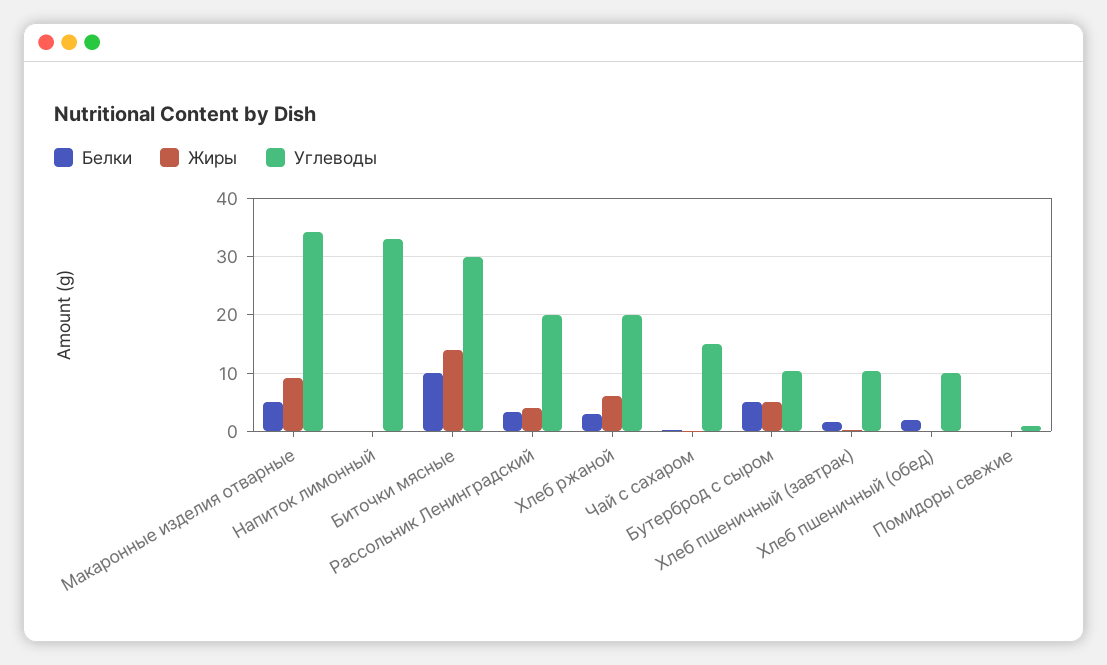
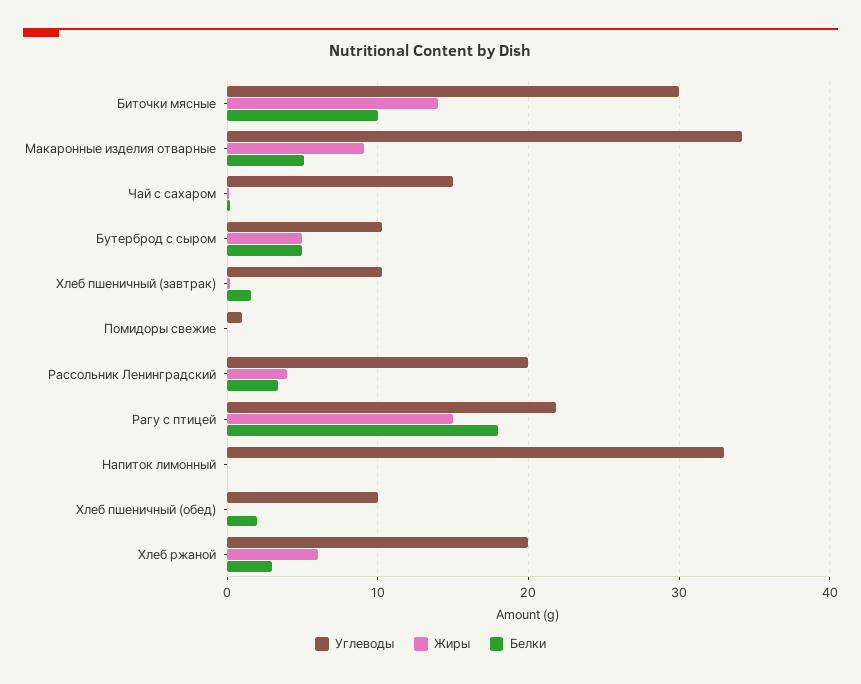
  {
    "Белки": {
      "Макаронные изделия отварные": 5,
      "Напиток лимонный": 0,
      "Биточки мясные": 10,
      "Рассольник Ленинградский": 3,
      "Хлеб ржаной": 3,
      "Чай с сахаром": 0,
      "Бутерброд с сыром": 5,
      "Хлеб пшеничный (завтрак)": 2,
      "Хлеб пшеничный (обед)": 2,
-     "Помидоры свежие": 0
+     "Помидоры свежие": 0,
+     "Рагу с птицей": 18
    },
    "Жиры": {
      "Макаронные изделия отварные": 9,
      "Напиток лимонный": 0,
      "Биточки мясные": 14,
      "Рассольник Ленинградский": 4,
      "Хлеб ржаной": 6,
      "Чай с сахаром": 0,
      "Бутерброд с сыром": 5,
      "Хлеб пшеничный (завтрак)": 0,
      "Хлеб пшеничный (обед)": 0,
-     "Помидоры свежие": 0
+     "Помидоры свежие": 0,
+     "Рагу с птицей": 15
    },
    "Углеводы": {
      "Макаронные изделия отварные": 34,
      "Напиток лимонный": 33,
      "Биточки мясные": 30,
      "Рассольник Ленинградский": 20,
      "Хлеб ржаной": 20,
      "Чай с сахаром": 15,
      "Бутерброд с сыром": 10,
      "Хлеб пшеничный (завтрак)": 10,
      "Хлеб пшеничный (обед)": 10,
-     "Помидоры свежие": 1
+     "Помидоры свежие": 1,
+     "Рагу с птицей": 22
    }
  }

